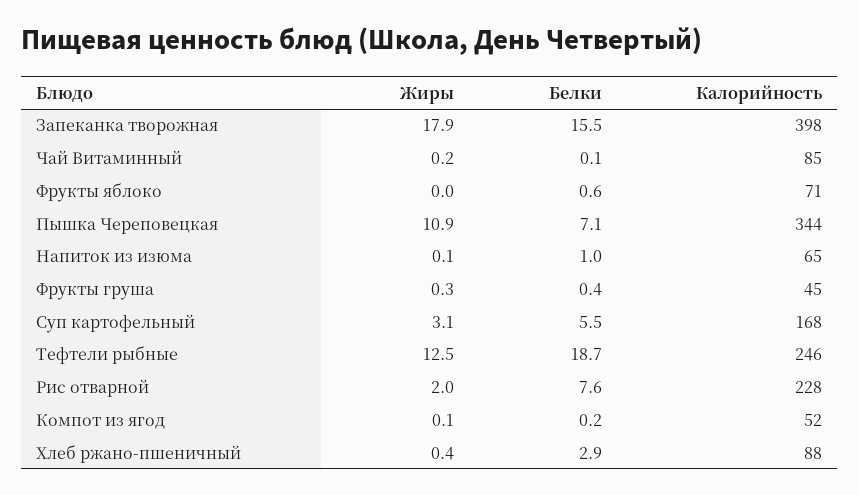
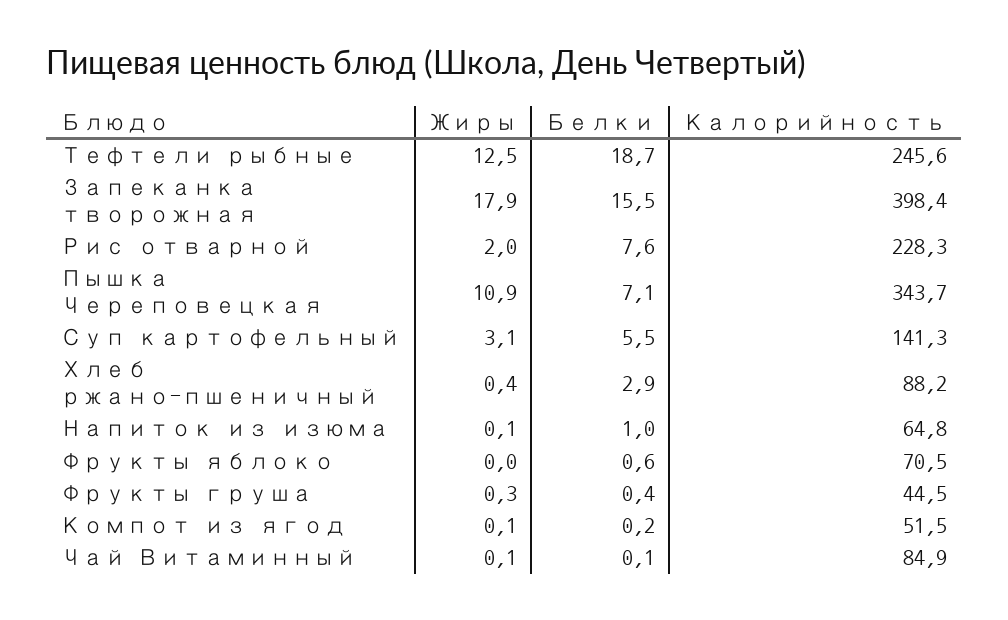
  {
    "Жиры": {
      "Запеканка творожная": 17.9,
-     "Чай Витаминный": 0.2,
+     "Чай Витаминный": 0.1,
      "Фрукты яблоко": 0,
      "Пышка Череповецкая": 10.9,
      "Напиток из изюма": 0.1,
      "Фрукты груша": 0.3,
      "Суп картофельный": 3.1,
      "Тефтели рыбные": 12.5,
      "Рис отварной": 2,
      "Компот из ягод": 0.1,
      "Хлеб ржано-пшеничный": 0.4
    },
    "Белки": {
      "Запеканка творожная": 15.5,
      "Чай Витаминный": 0.1,
      "Фрукты яблоко": 0.6,
      "Пышка Череповецкая": 7.1,
      "Напиток из изюма": 1,
      "Фрукты груша": 0.4,
      "Суп картофельный": 5.5,
      "Тефтели рыбные": 18.7,
      "Рис отварной": 7.6,
      "Компот из ягод": 0.2,
      "Хлеб ржано-пшеничный": 2.9
    },
    "Калорийность": {
      "Запеканка творожная": 398.4,
      "Чай Витаминный": 84.9,
      "Фрукты яблоко": 70.5,
      "Пышка Череповецкая": 343.7,
      "Напиток из изюма": 64.8,
      "Фрукты груша": 44.5,
-     "Суп картофельный": 168,
+     "Суп картофельный": 141.3,
      "Тефтели рыбные": 245.6,
      "Рис отварной": 228.3,
      "Компот из ягод": 51.5,
      "Хлеб ржано-пшеничный": 88.2
    }
  }

